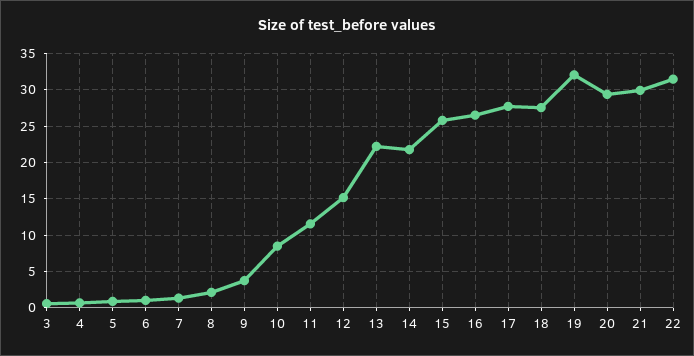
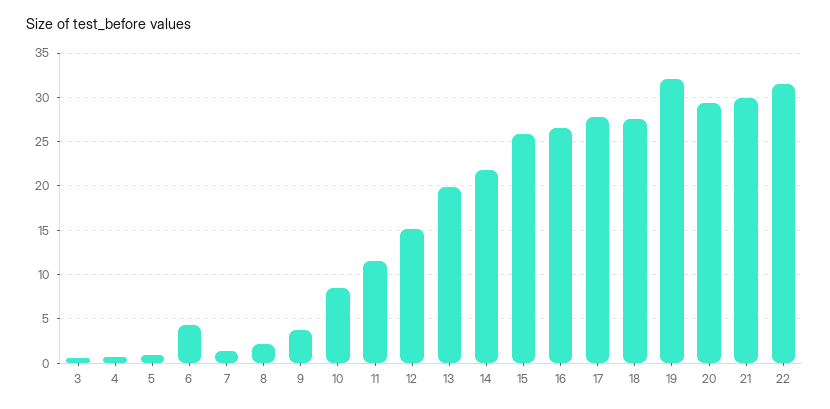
  {
    "3": 1,
    "4": 1,
    "5": 1,
-   "6": 1,
+   "6": 4,
    "7": 1,
    "8": 2,
    "9": 4,
    "10": 9,
    "11": 12,
    "12": 15,
-   "13": 22,
+   "13": 20,
    "14": 22,
    "15": 26,
    "16": 27,
    "17": 28,
    "18": 28,
    "19": 32,
    "20": 29,
    "21": 30,
    "22": 32
  }

